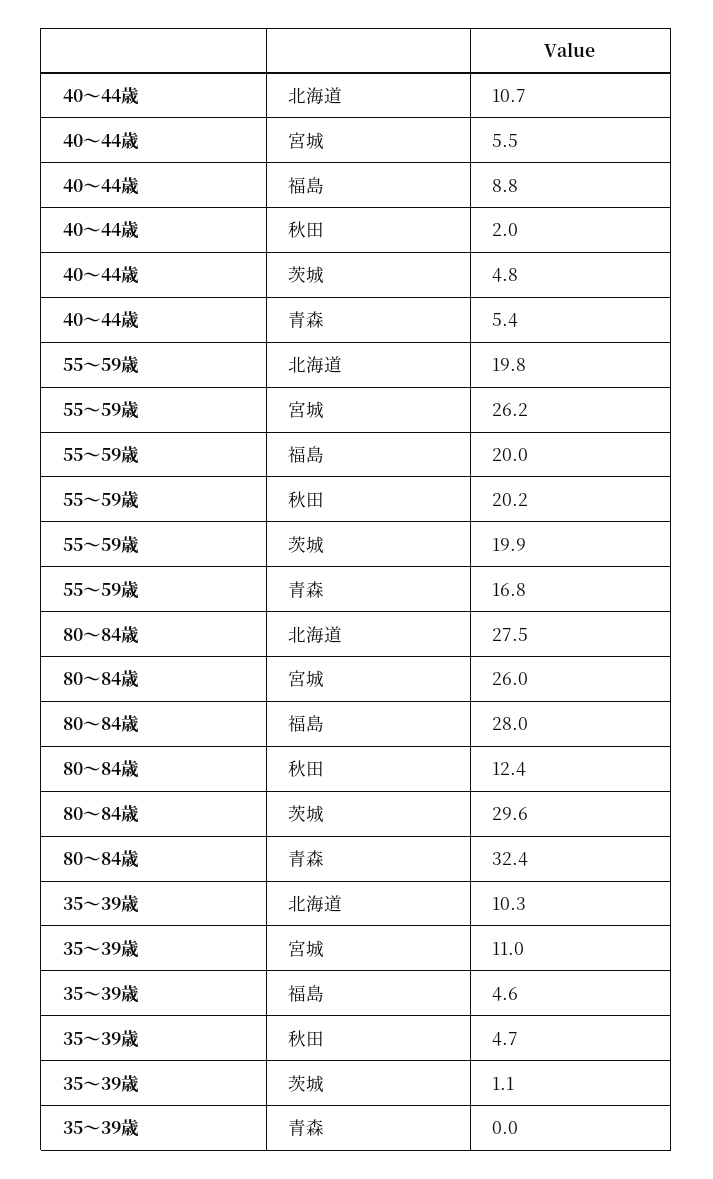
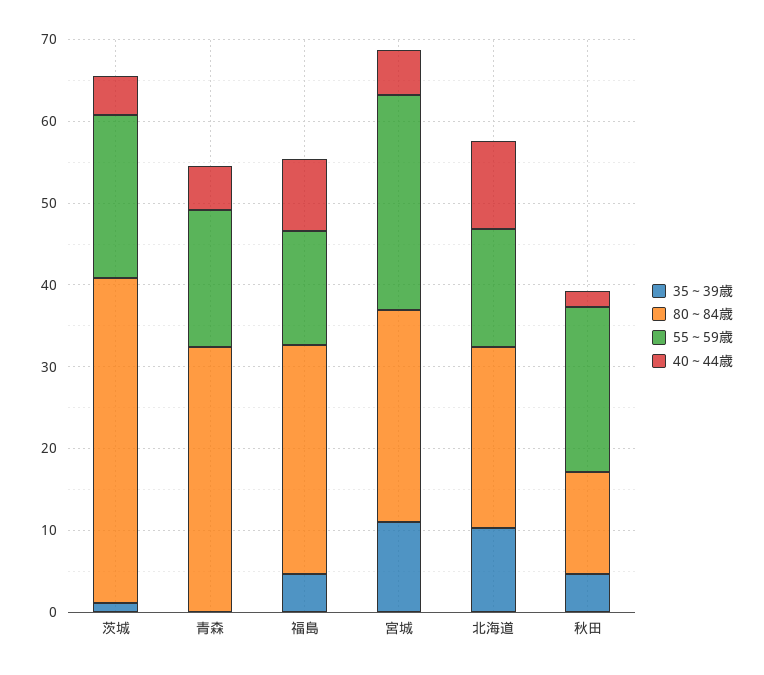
  {
    "40～44歳": {
      "北海道": 10.7,
      "宮城": 5.5,
      "福島": 8.8,
      "秋田": 2,
      "茨城": 4.8,
      "青森": 5.4
    },
    "55～59歳": {
-     "北海道": 19.8,
+     "北海道": 14,
      "宮城": 26.2,
-     "福島": 20,
+     "福島": 14,
      "秋田": 20.2,
      "茨城": 19.9,
      "青森": 16.8
    },
    "80～84歳": {
-     "北海道": 27.5,
+     "北海道": 22,
      "宮城": 26,
      "福島": 28,
      "秋田": 12.4,
-     "茨城": 29.6,
+     "茨城": 40,
      "青森": 32.4
    },
    "35～39歳": {
      "北海道": 10.3,
      "宮城": 11,
      "福島": 4.6,
      "秋田": 4.7,
      "茨城": 1.1,
      "青森": 0
    }
  }

